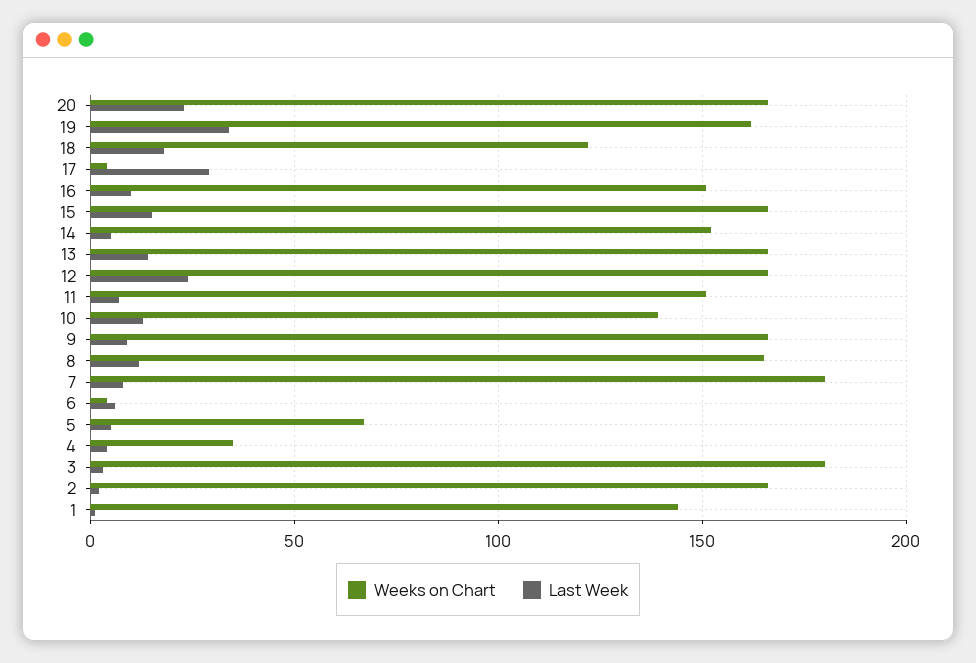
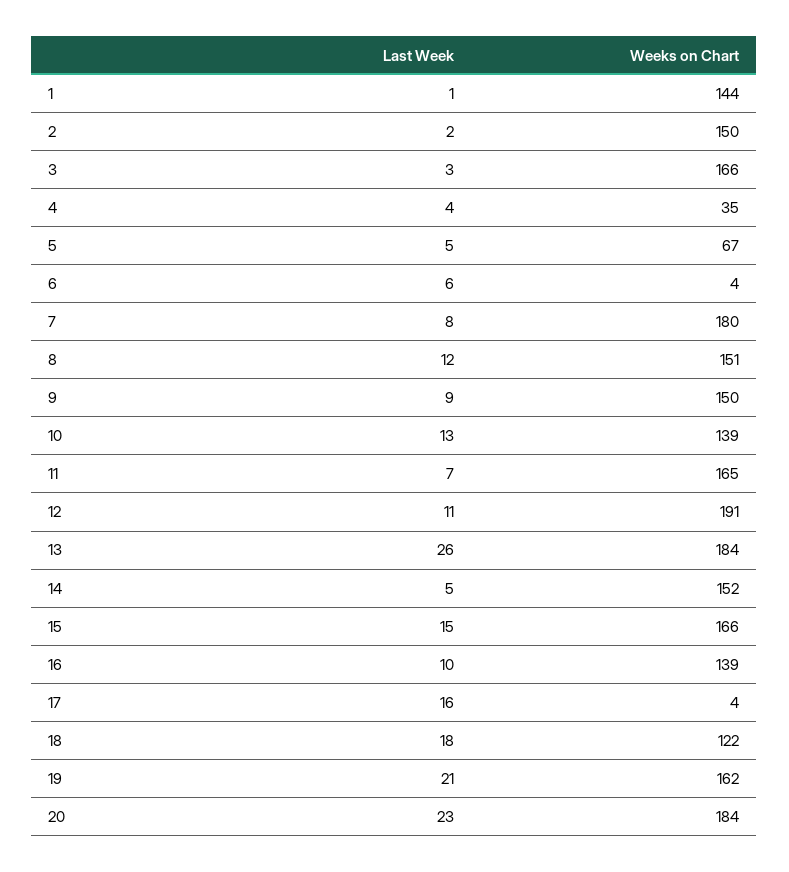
  {
    "Weeks on Chart": {
-     "20": 165,
+     "20": 184,
      "19": 162,
      "18": 122,
      "17": 4,
-     "16": 150,
+     "16": 139,
      "15": 166,
      "14": 152,
-     "13": 165,
+     "13": 184,
-     "12": 165,
+     "12": 191,
-     "11": 150,
+     "11": 165,
      "10": 139,
-     "9": 165,
+     "9": 150,
-     "8": 165,
+     "8": 151,
      "7": 180,
      "6": 4,
      "5": 67,
      "4": 35,
-     "3": 180,
+     "3": 166,
-     "2": 165,
+     "2": 150,
      "1": 144
    },
    "Last Week": {
      "20": 23,
-     "19": 35,
+     "19": 21,
      "18": 18,
-     "17": 30,
+     "17": 16,
      "16": 10,
      "15": 15,
      "14": 5,
-     "13": 15,
+     "13": 26,
-     "12": 25,
+     "12": 11,
      "11": 7,
      "10": 13,
      "9": 9,
      "8": 12,
      "7": 8,
      "6": 6,
      "5": 5,
      "4": 4,
      "3": 3,
      "2": 2,
      "1": 1
    }
  }

